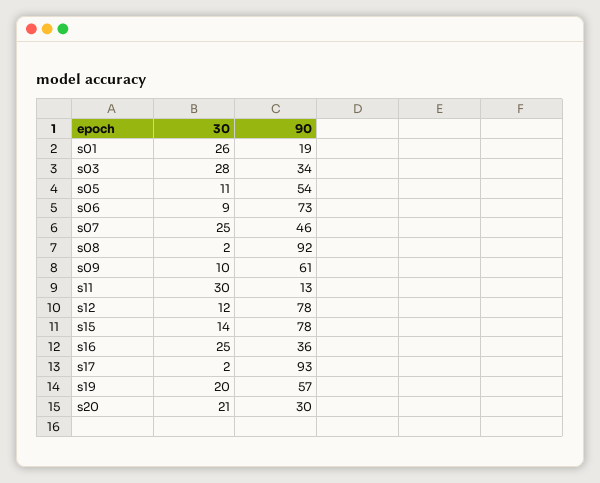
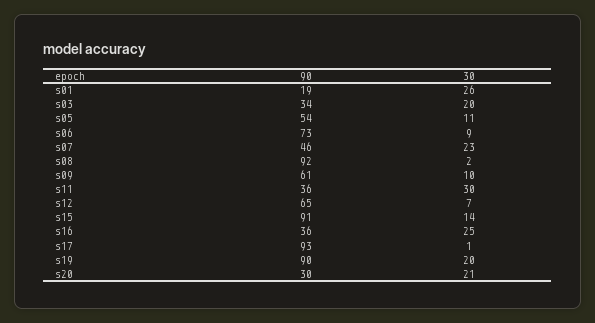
  {
    "30": {
      "s01": 26,
-     "s03": 28,
+     "s03": 20,
      "s05": 11,
      "s06": 9,
-     "s07": 25,
+     "s07": 23,
      "s08": 2,
      "s09": 10,
      "s11": 30,
-     "s12": 12,
+     "s12": 7,
      "s15": 14,
      "s16": 25,
-     "s17": 2,
+     "s17": 1,
      "s19": 20,
      "s20": 21
    },
    "90": {
      "s01": 19,
      "s03": 34,
      "s05": 54,
      "s06": 73,
      "s07": 46,
      "s08": 92,
      "s09": 61,
-     "s11": 13,
+     "s11": 36,
-     "s12": 78,
+     "s12": 65,
-     "s15": 78,
+     "s15": 91,
      "s16": 36,
      "s17": 93,
-     "s19": 57,
+     "s19": 90,
      "s20": 30
    }
  }

